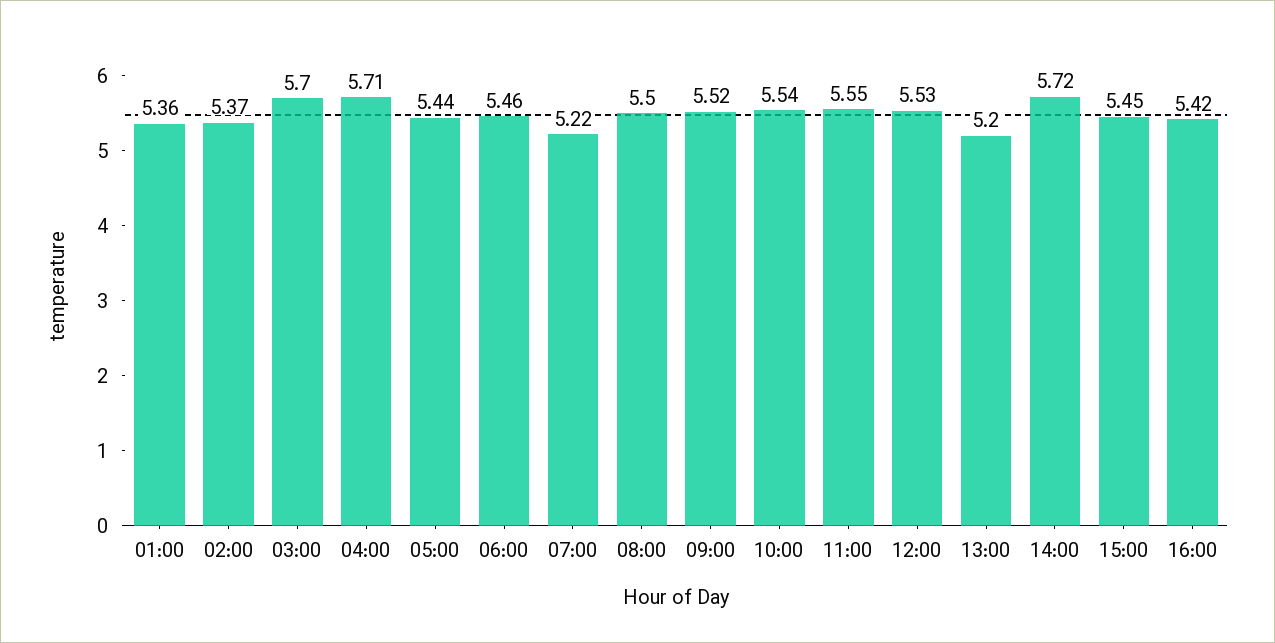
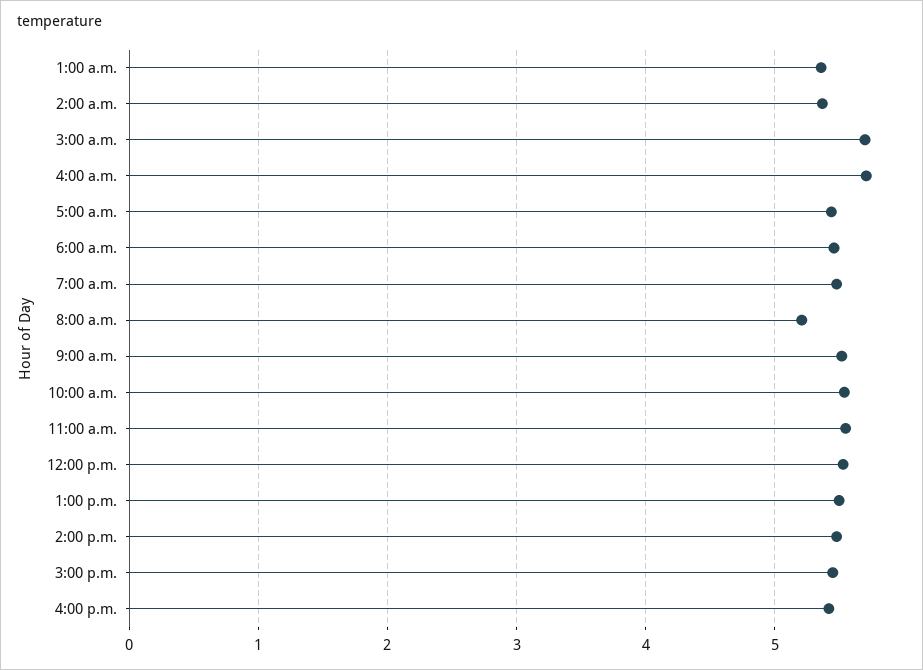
  {
    "01:00": 5.36,
    "02:00": 5.37,
    "03:00": 5.7,
    "04:00": 5.71,
    "05:00": 5.44,
    "06:00": 5.46,
-   "07:00": 5.22,
+   "07:00": 5.5,
-   "08:00": 5.5,
+   "08:00": 5.2,
    "09:00": 5.52,
    "10:00": 5.54,
    "11:00": 5.55,
    "12:00": 5.53,
-   "13:00": 5.2,
+   "13:00": 5.5,
-   "14:00": 5.72,
+   "14:00": 5.5,
    "15:00": 5.45,
    "16:00": 5.42
  }

